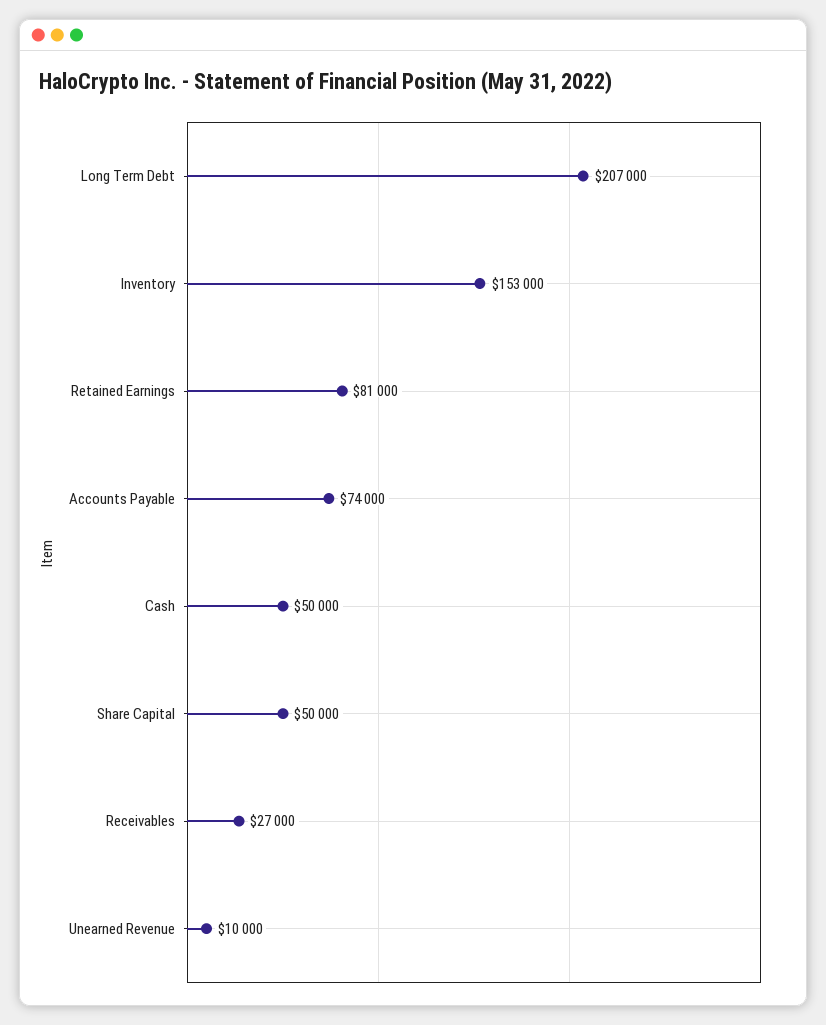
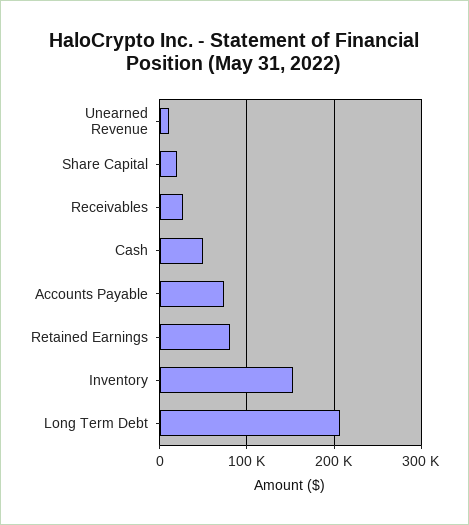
  {
    "Long Term Debt": 207000,
    "Inventory": 153000,
    "Retained Earnings": 81000,
    "Accounts Payable": 74000,
    "Cash": 50000,
-   "Share Capital": 50000,
+   "Share Capital": 20000,
    "Receivables": 27000,
    "Unearned Revenue": 10000
  }

